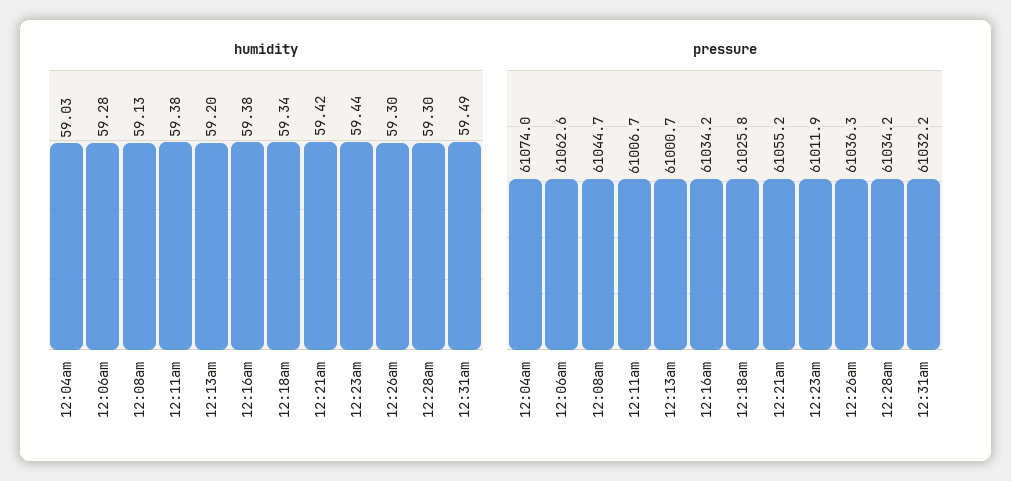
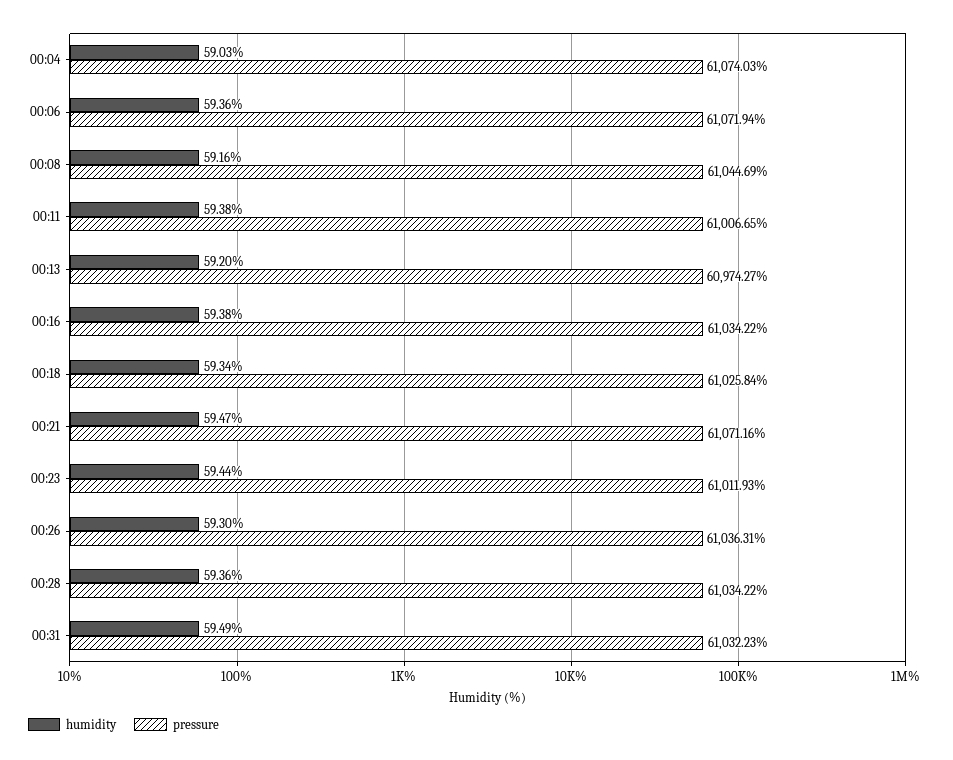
  {
    "humidity": {
      "12:04am": 59.03,
-     "12:06am": 59.28,
+     "12:06am": 59.36,
-     "12:08am": 59.13,
+     "12:08am": 59.16,
      "12:11am": 59.38,
      "12:13am": 59.2,
      "12:16am": 59.38,
      "12:18am": 59.34,
-     "12:21am": 59.42,
+     "12:21am": 59.47,
      "12:23am": 59.44,
      "12:26am": 59.3,
-     "12:28am": 59.3,
+     "12:28am": 59.36,
      "12:31am": 59.49
    },
    "pressure": {
      "12:04am": 61074.03,
-     "12:06am": 61062.6,
+     "12:06am": 61071.94,
      "12:08am": 61044.69,
      "12:11am": 61006.65,
-     "12:13am": 61000.7,
+     "12:13am": 60974.27,
      "12:16am": 61034.22,
      "12:18am": 61025.84,
-     "12:21am": 61055.2,
+     "12:21am": 61071.16,
      "12:23am": 61011.93,
      "12:26am": 61036.31,
      "12:28am": 61034.22,
      "12:31am": 61032.23
    }
  }

